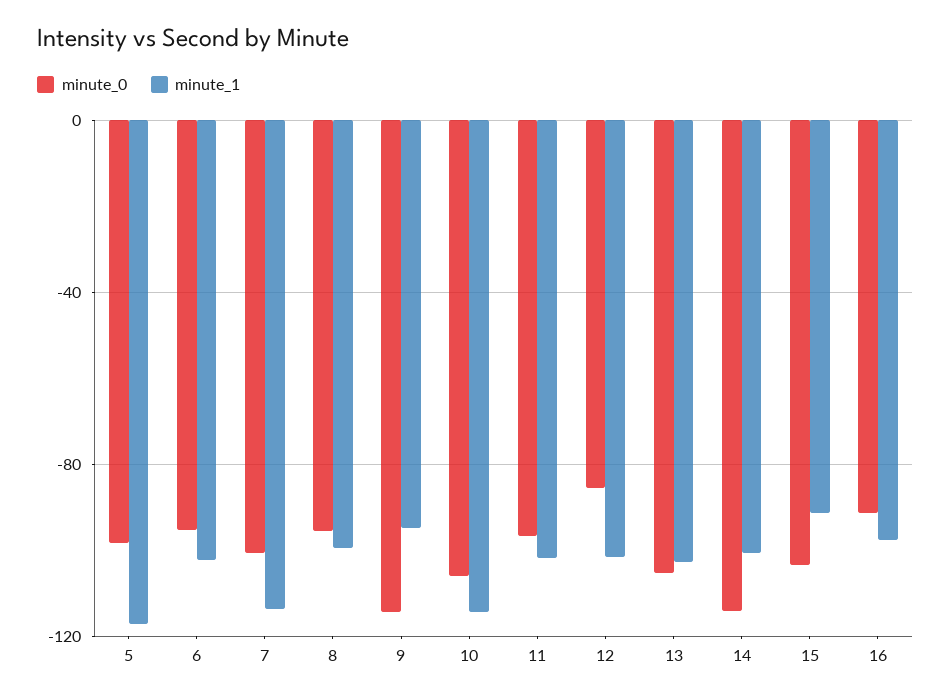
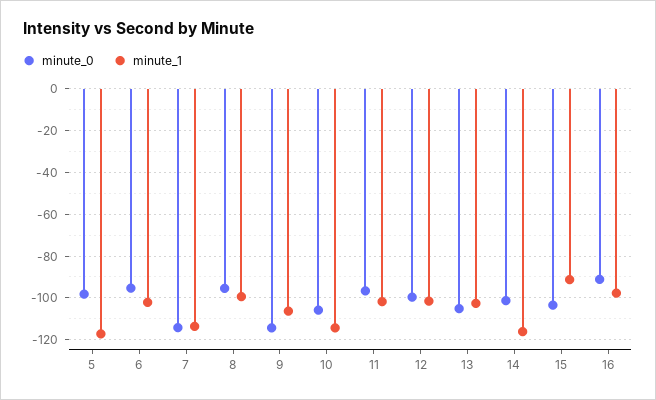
  {
    "minute_0": {
      "5": -100,
      "6": -95,
-     "7": -100,
+     "7": -115,
      "8": -95,
      "9": -115,
      "10": -105,
      "11": -95,
-     "12": -85,
+     "12": -100,
      "13": -105,
-     "14": -115,
+     "14": -100,
      "15": -105,
      "16": -90
    },
    "minute_1": {
      "5": -115,
      "6": -100,
      "7": -115,
      "8": -100,
-     "9": -95,
+     "9": -105,
      "10": -115,
      "11": -100,
      "12": -100,
      "13": -105,
-     "14": -100,
+     "14": -115,
      "15": -90,
      "16": -100
    }
  }

